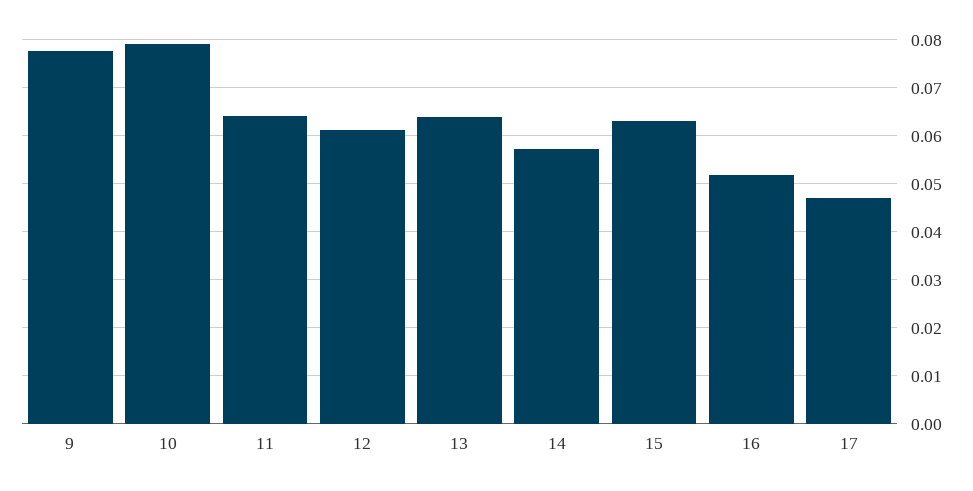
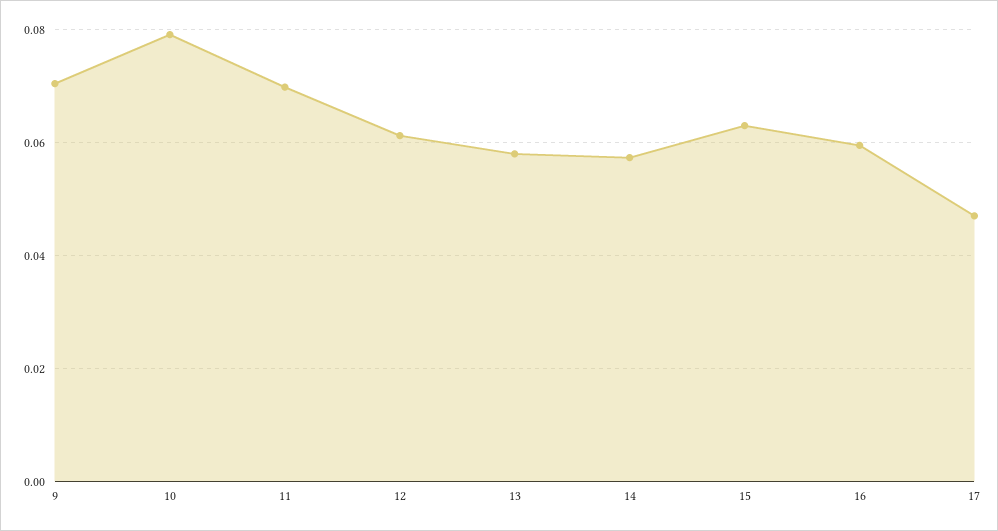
  {
-   "9": 0.078,
+   "9": 0.07,
    "10": 0.08,
-   "11": 0.064,
+   "11": 0.07,
    "12": 0.062,
-   "13": 0.064,
+   "13": 0.058,
    "14": 0.058,
    "15": 0.064,
-   "16": 0.052,
+   "16": 0.06,
    "17": 0.048
  }

